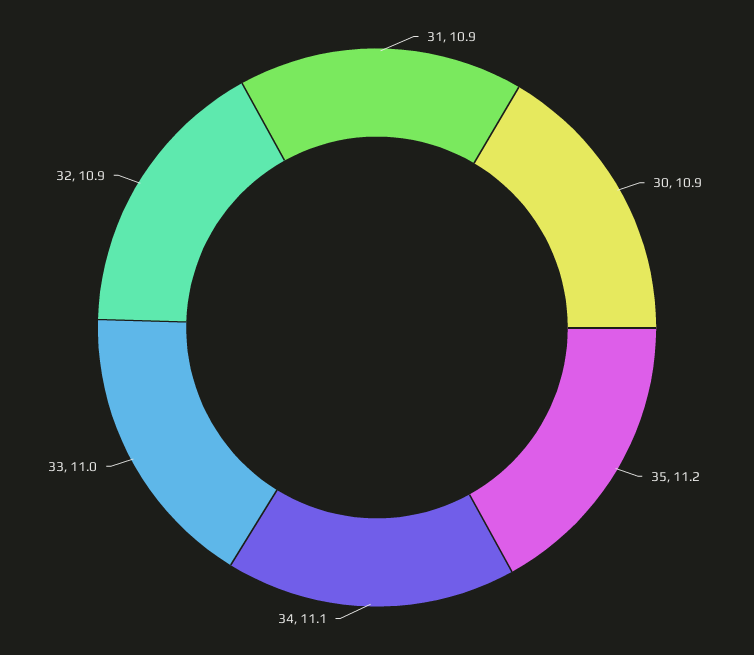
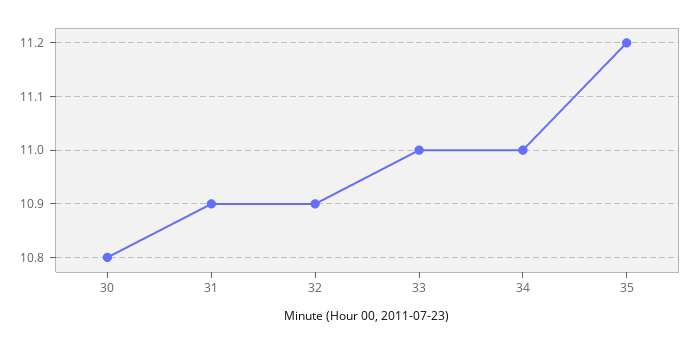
  {
    "31": 10.9,
-   "30": 10.9,
+   "30": 10.8,
    "35": 11.2,
-   "34": 11.1,
+   "34": 11,
    "33": 11,
    "32": 10.9
  }

